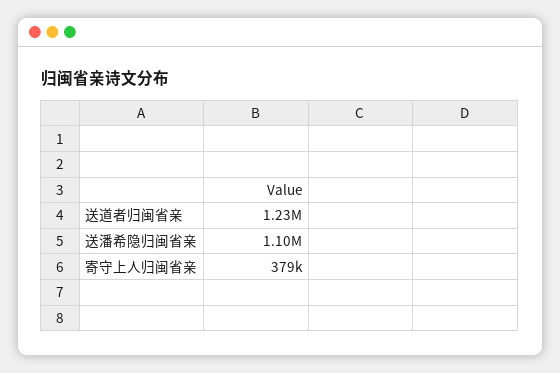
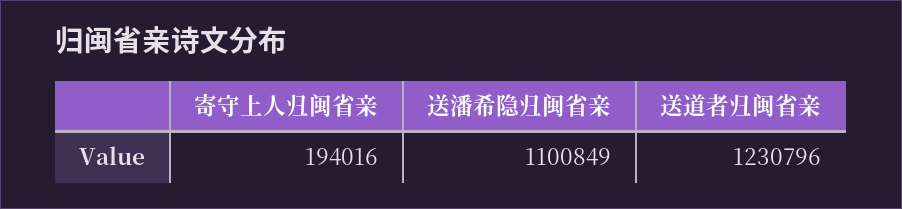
  {
    "送道者归闽省亲": 1230796,
    "送潘希隐归闽省亲": 1100849,
-   "寄守上人归闽省亲": 379000
+   "寄守上人归闽省亲": 194016
  }

